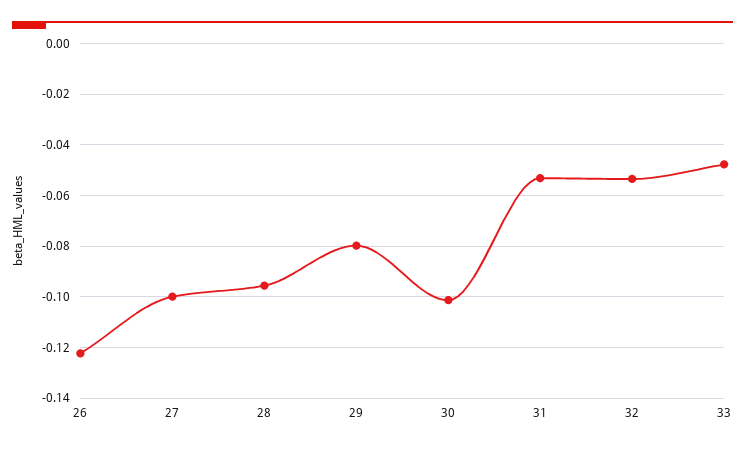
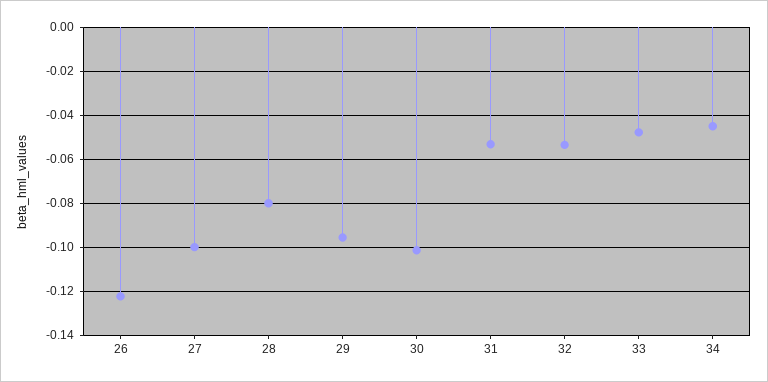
  {
    "26": -0.1225,
    "27": -0.1,
-   "28": -0.095,
+   "28": -0.08,
-   "29": -0.08,
+   "29": -0.095,
    "30": -0.1025,
    "31": -0.0525,
    "32": -0.0525,
-   "33": -0.0475
+   "33": -0.0475,
+   "34": -0.045
  }

